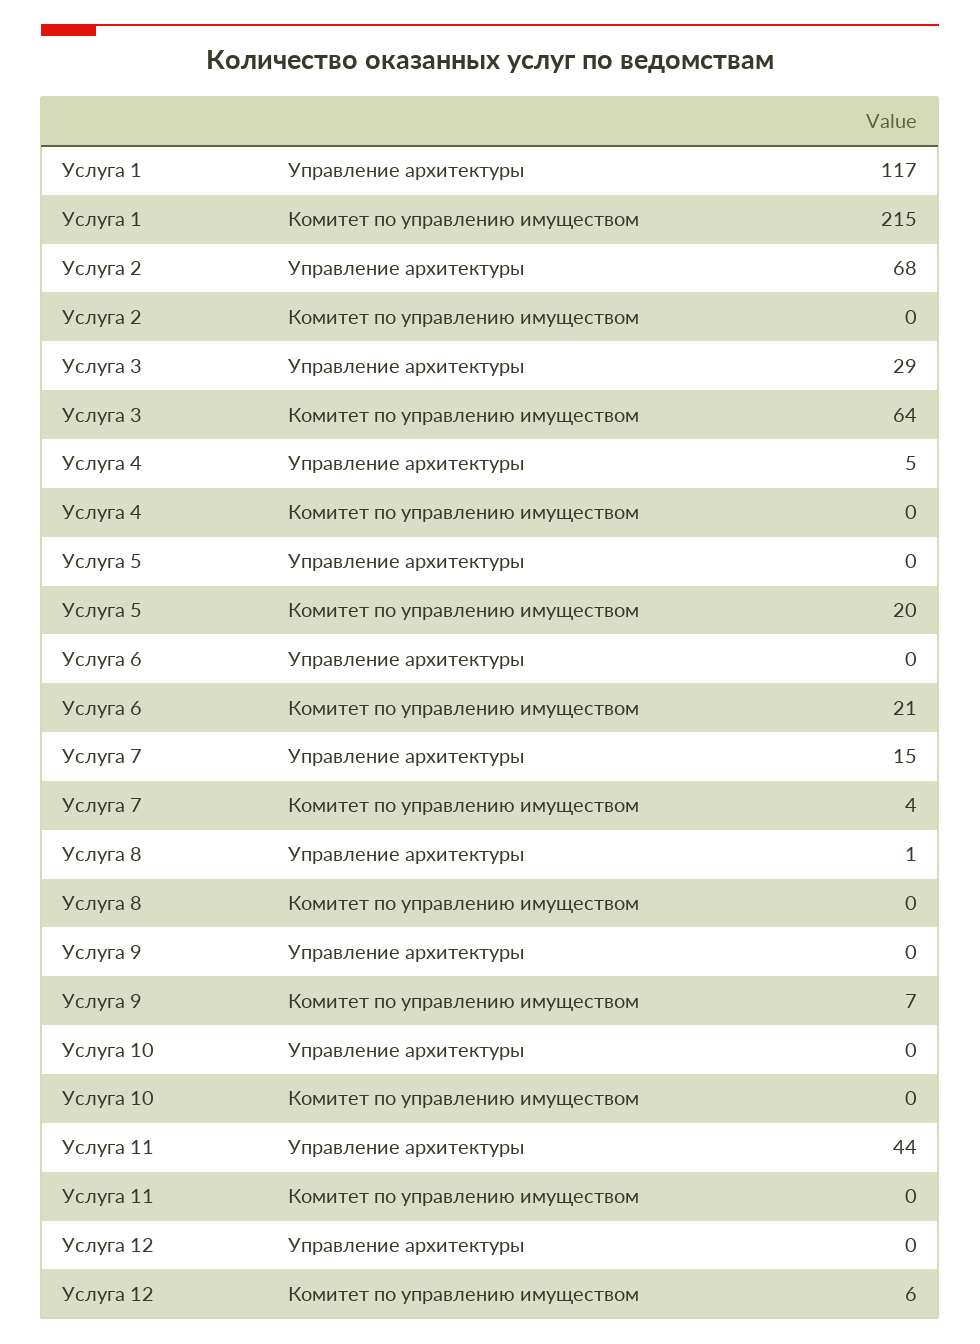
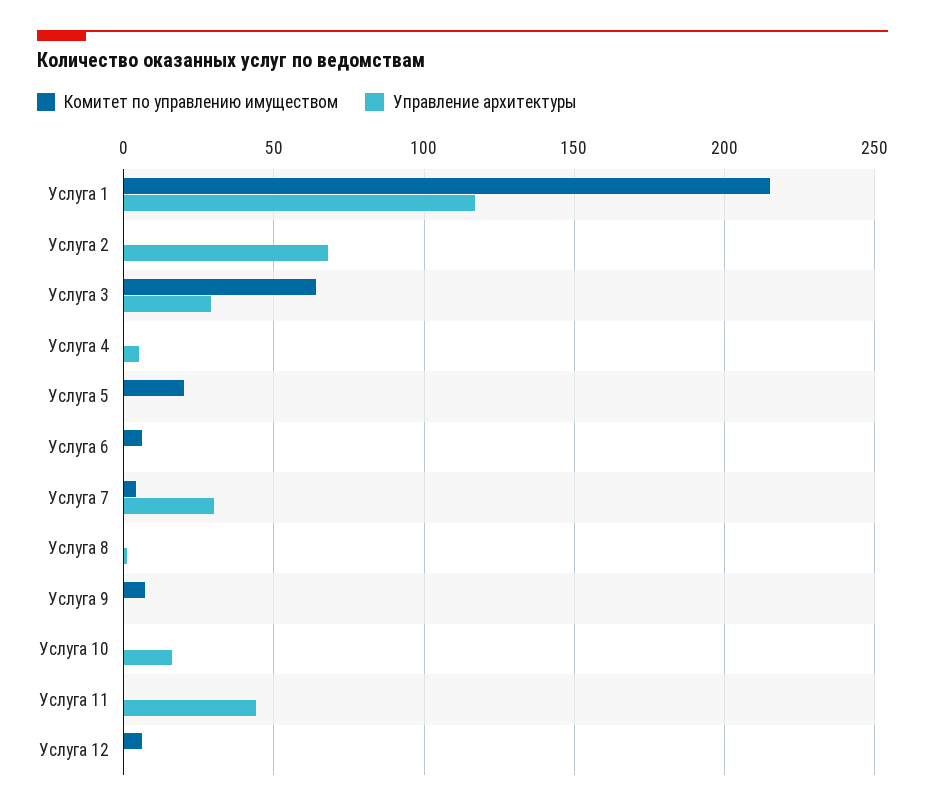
  {
    "Управление архитектуры": {
      "Услуга 1": 117,
      "Услуга 2": 68,
      "Услуга 3": 29,
      "Услуга 4": 5,
      "Услуга 5": 0,
      "Услуга 6": 0,
-     "Услуга 7": 15,
+     "Услуга 7": 30,
      "Услуга 8": 1,
      "Услуга 9": 0,
-     "Услуга 10": 0,
+     "Услуга 10": 15,
      "Услуга 11": 44,
      "Услуга 12": 0
    },
    "Комитет по управлению имуществом": {
      "Услуга 1": 215,
      "Услуга 2": 0,
      "Услуга 3": 64,
      "Услуга 4": 0,
      "Услуга 5": 20,
-     "Услуга 6": 21,
+     "Услуга 6": 5,
      "Услуга 7": 4,
      "Услуга 8": 0,
      "Услуга 9": 7,
      "Услуга 10": 0,
      "Услуга 11": 0,
      "Услуга 12": 6
    }
  }

